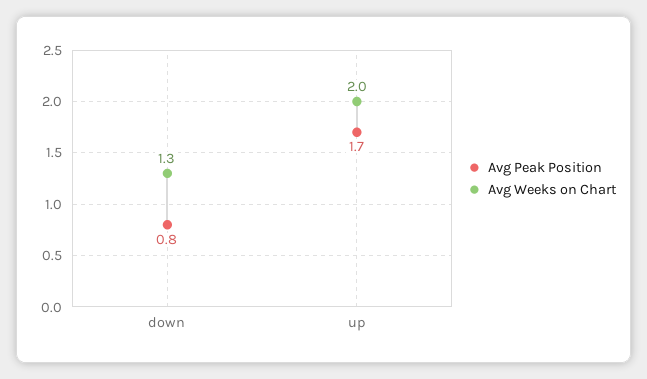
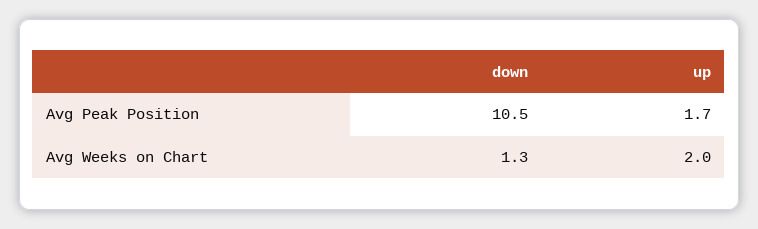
  {
    "Avg Peak Position": {
-     "down": 0.8,
+     "down": 10.5,
      "up": 1.7
    },
    "Avg Weeks on Chart": {
      "down": 1.3,
      "up": 2
    }
  }

